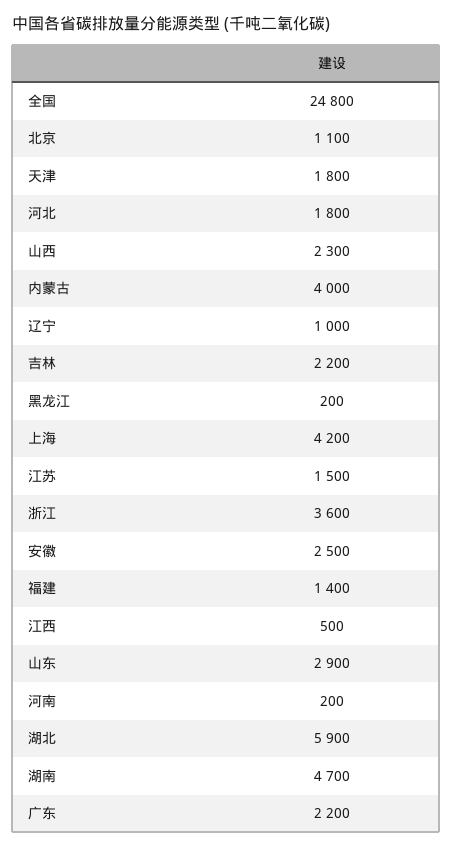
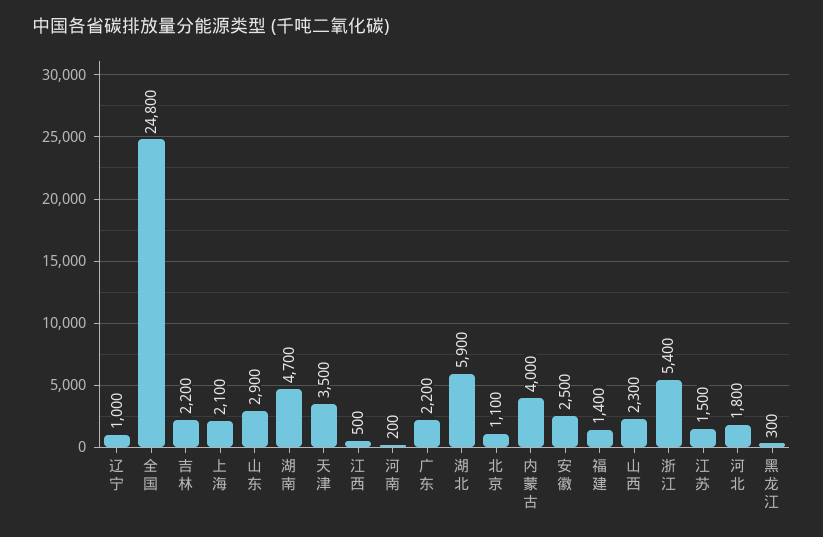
  {
    "全国": 24800,
    "北京": 1100,
-   "天津": 1800,
+   "天津": 3500,
    "河北": 1800,
    "山西": 2300,
    "内蒙古": 4000,
    "辽宁": 1000,
    "吉林": 2200,
-   "黑龙江": 200,
+   "黑龙江": 300,
-   "上海": 4200,
+   "上海": 2100,
    "江苏": 1500,
-   "浙江": 3600,
+   "浙江": 5400,
    "安徽": 2500,
    "福建": 1400,
    "江西": 500,
    "山东": 2900,
    "河南": 200,
    "湖北": 5900,
    "湖南": 4700,
    "广东": 2200
  }

